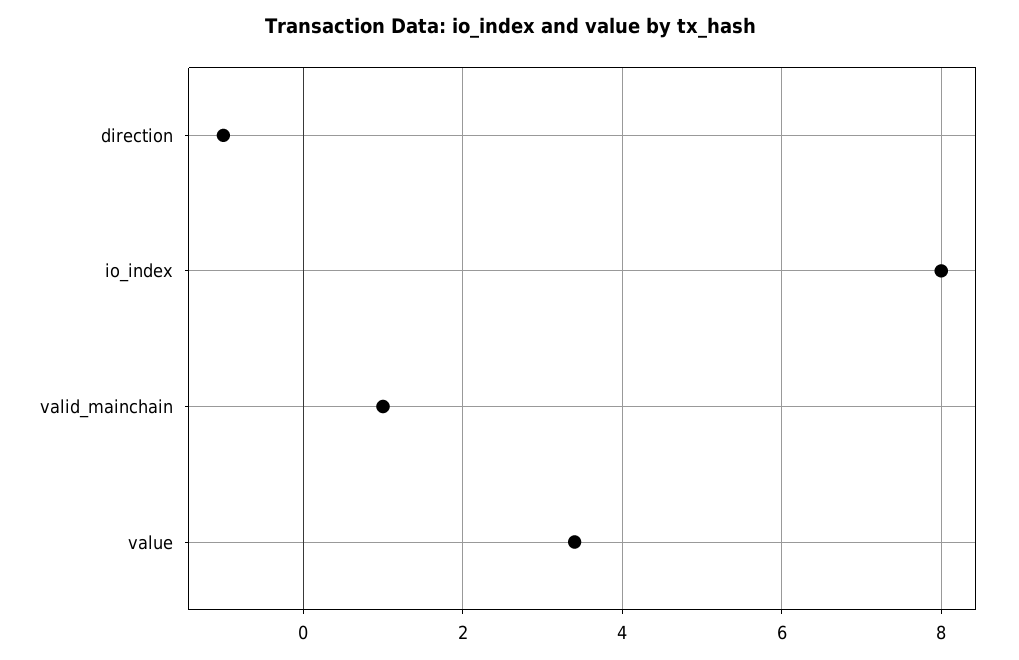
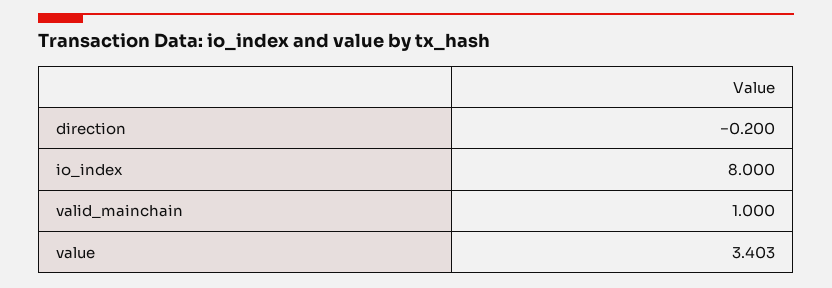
  {
-   "direction": -1,
+   "direction": -0.2,
    "io_index": 8,
    "valid_mainchain": 1,
    "value": 3.403
  }

